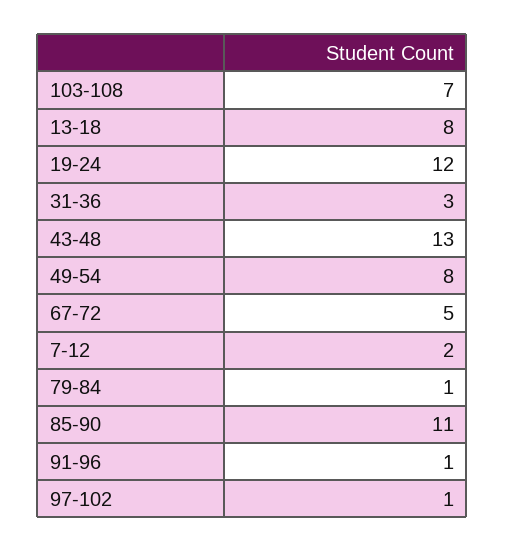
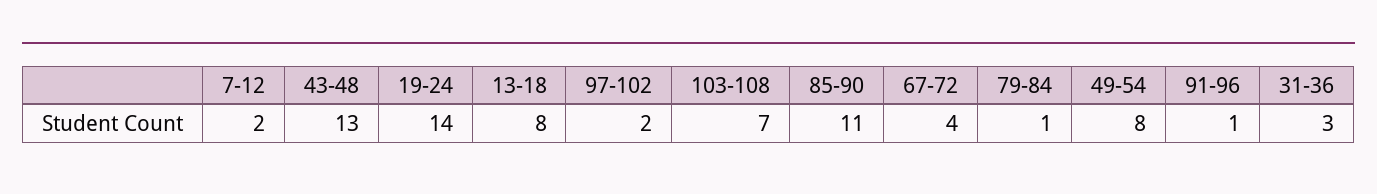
  {
    "103-108": 7,
    "13-18": 8,
-   "19-24": 12,
+   "19-24": 14,
    "31-36": 3,
    "43-48": 13,
    "49-54": 8,
-   "67-72": 5,
+   "67-72": 4,
    "7-12": 2,
    "79-84": 1,
    "85-90": 11,
    "91-96": 1,
-   "97-102": 1
+   "97-102": 2
  }

